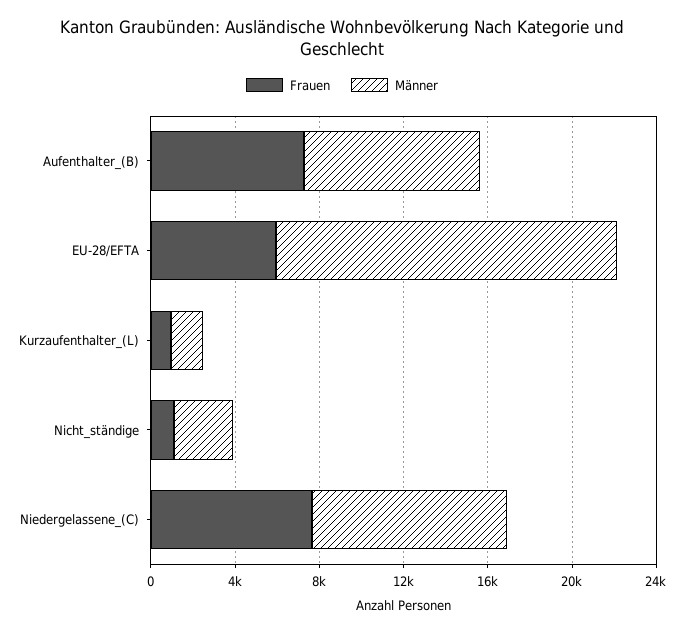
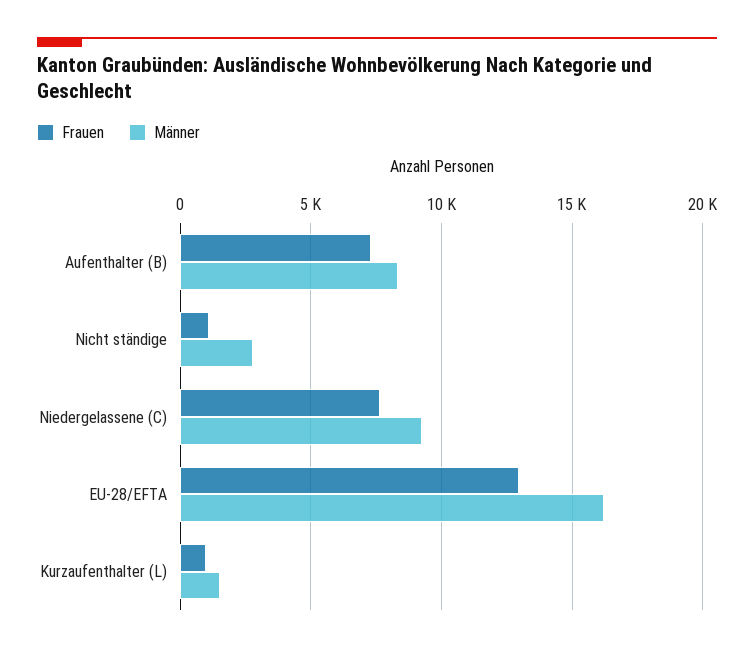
  {
    "Frauen": {
      "Aufenthalter_(B)": 7500,
-     "EU-28/EFTA": 6000,
+     "EU-28/EFTA": 13000,
      "Kurzaufenthalter_(L)": 1000,
      "Nicht_ständige": 1000,
      "Niedergelassene_(C)": 7500
    },
    "Männer": {
      "Aufenthalter_(B)": 8500,
      "EU-28/EFTA": 16000,
      "Kurzaufenthalter_(L)": 1500,
      "Nicht_ständige": 3000,
      "Niedergelassene_(C)": 9000
    }
  }

